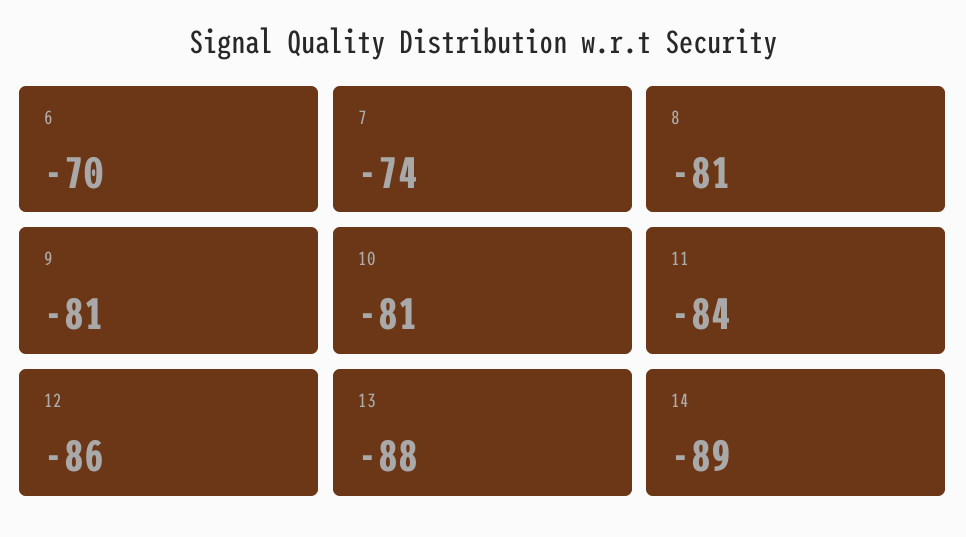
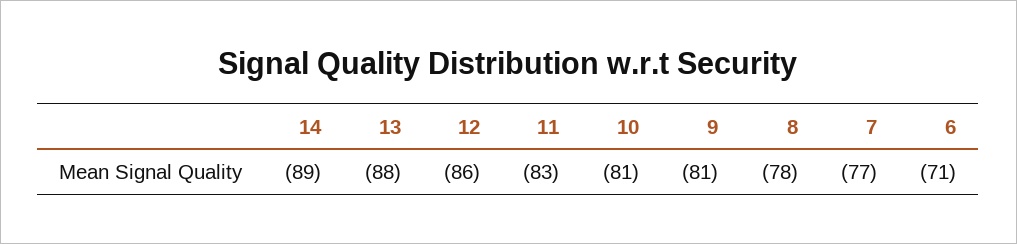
  {
-   "6": -70,
+   "6": -71,
-   "7": -74,
+   "7": -77,
-   "8": -81,
+   "8": -78,
    "9": -81,
    "10": -81,
-   "11": -84,
+   "11": -83,
    "12": -86,
    "13": -88,
    "14": -89
  }

